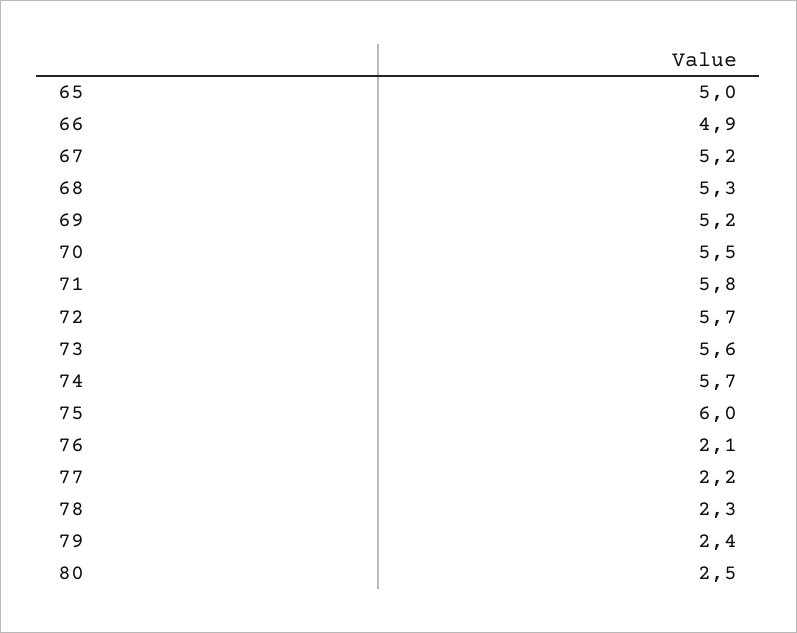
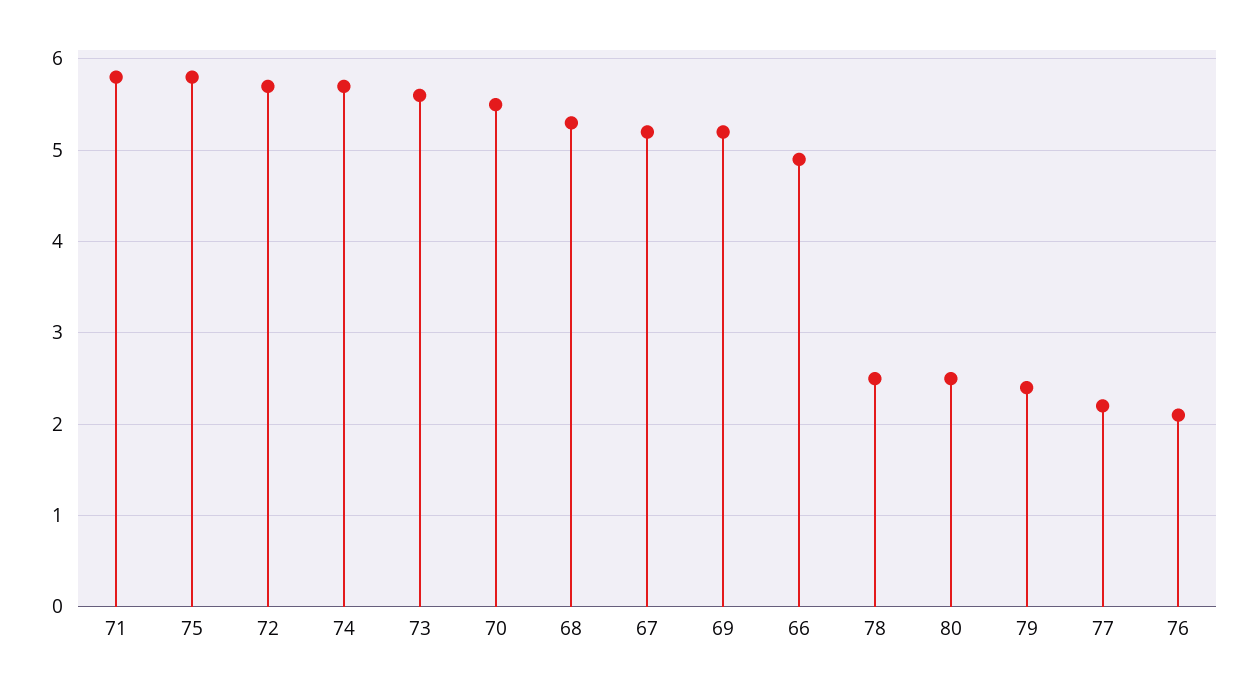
  {
-   "65": 5,
    "66": 4.9,
    "67": 5.2,
    "68": 5.3,
    "69": 5.2,
    "70": 5.5,
    "71": 5.8,
    "72": 5.7,
    "73": 5.6,
    "74": 5.7,
-   "75": 6,
+   "75": 5.8,
    "76": 2.1,
    "77": 2.2,
-   "78": 2.3,
+   "78": 2.5,
    "79": 2.4,
    "80": 2.5
  }

